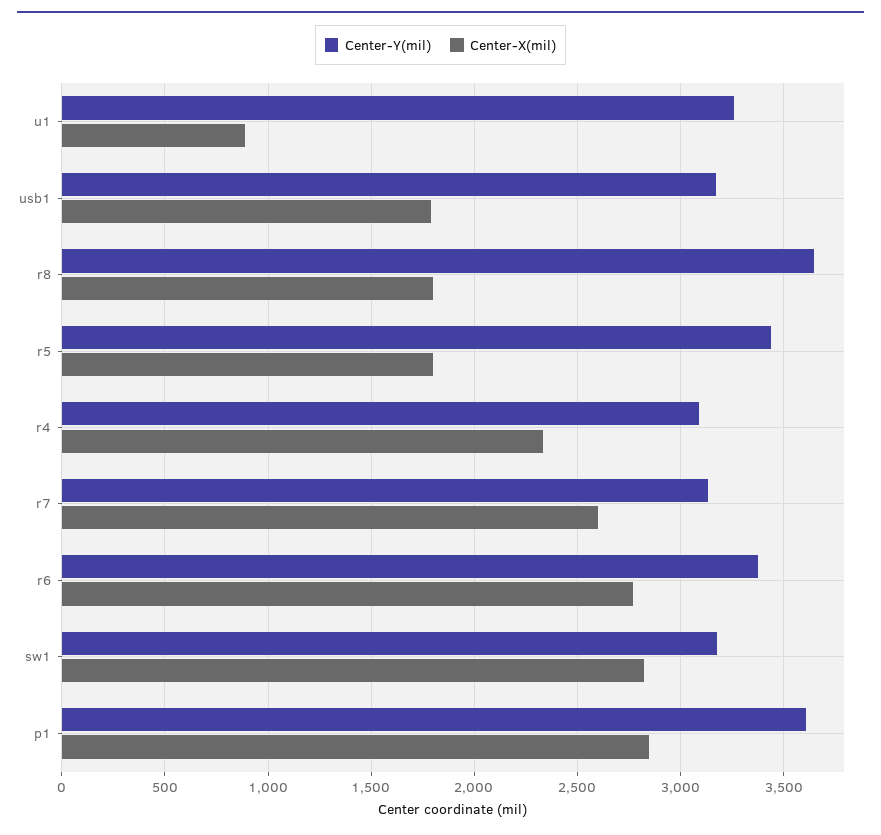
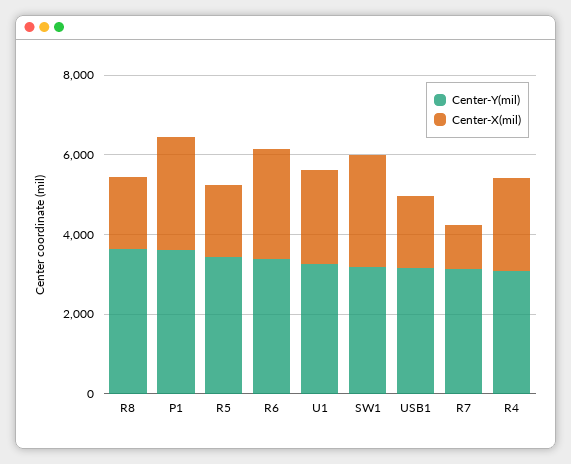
  {
    "Center-Y(mil)": {
      "u1": 3250,
      "usb1": 3150,
      "r8": 3650,
      "r5": 3450,
      "r4": 3100,
      "r7": 3150,
      "r6": 3400,
      "sw1": 3200,
      "p1": 3600
    },
    "Center-X(mil)": {
-     "u1": 900,
+     "u1": 2500,
      "usb1": 1800,
      "r8": 1800,
      "r5": 1800,
      "r4": 2350,
-     "r7": 2600,
+     "r7": 1000,
      "r6": 2750,
      "sw1": 2850,
      "p1": 2850
    }
  }

